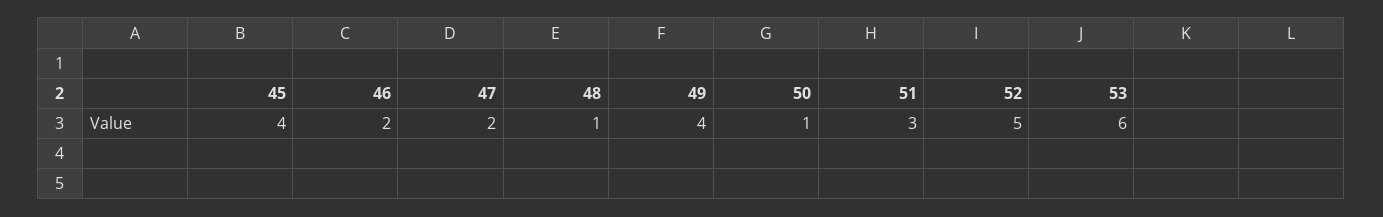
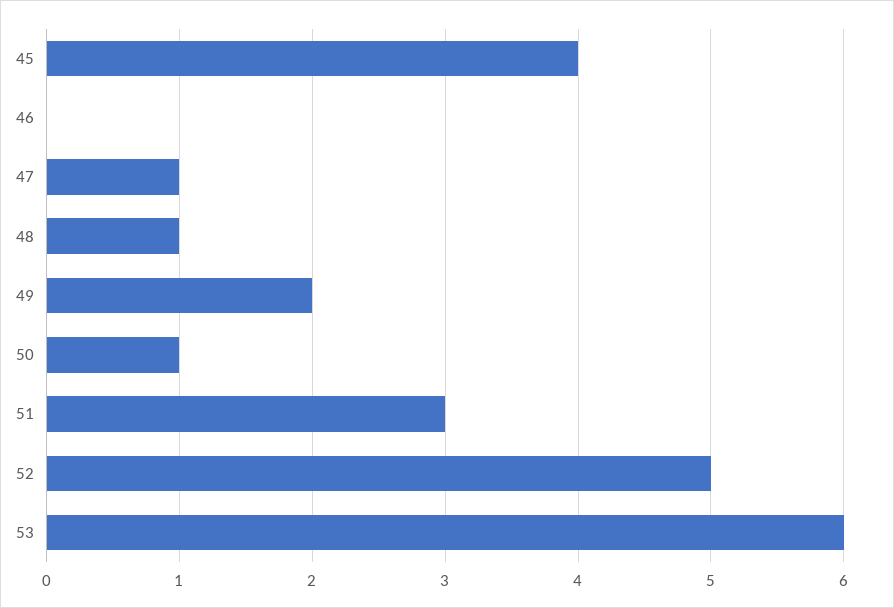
  {
    "45": 4,
-   "46": 2,
+   "46": 0,
-   "47": 2,
+   "47": 1,
    "48": 1,
-   "49": 4,
+   "49": 2,
    "50": 1,
    "51": 3,
    "52": 5,
    "53": 6
  }

